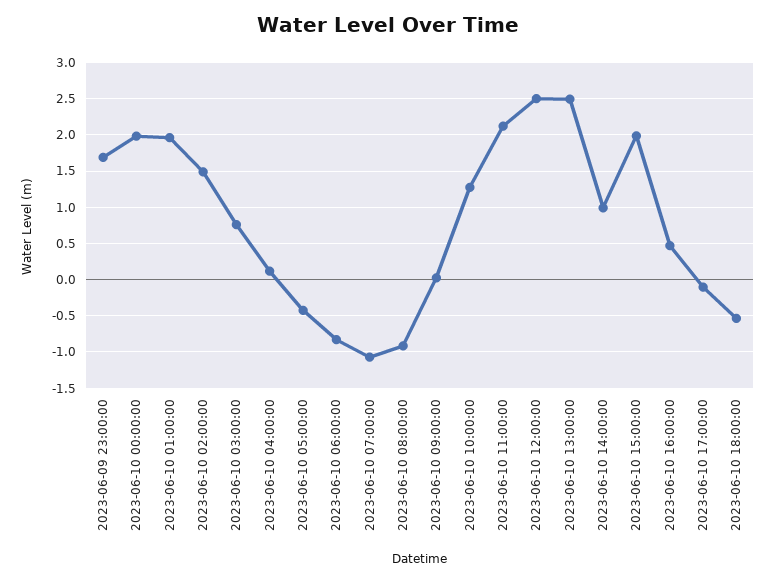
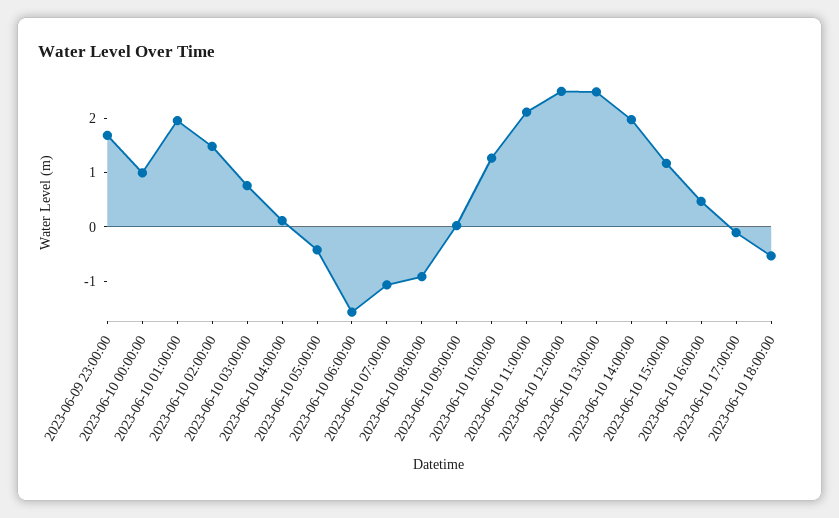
  {
    "2023-06-09 23:00:00": 1.7,
-   "2023-06-10 00:00:00": 2,
+   "2023-06-10 00:00:00": 1,
    "2023-06-10 01:00:00": 2,
    "2023-06-10 02:00:00": 1.5,
    "2023-06-10 03:00:00": 0.8,
    "2023-06-10 04:00:00": 0.1,
    "2023-06-10 05:00:00": -0.4,
-   "2023-06-10 06:00:00": -0.8,
+   "2023-06-10 06:00:00": -1.6,
    "2023-06-10 07:00:00": -1.1,
    "2023-06-10 08:00:00": -0.9,
    "2023-06-10 09:00:00": 0,
    "2023-06-10 10:00:00": 1.3,
    "2023-06-10 11:00:00": 2.1,
    "2023-06-10 12:00:00": 2.5,
    "2023-06-10 13:00:00": 2.5,
-   "2023-06-10 14:00:00": 1,
+   "2023-06-10 14:00:00": 2,
-   "2023-06-10 15:00:00": 2,
+   "2023-06-10 15:00:00": 1.2,
    "2023-06-10 16:00:00": 0.5,
    "2023-06-10 17:00:00": -0.1,
    "2023-06-10 18:00:00": -0.5
  }

